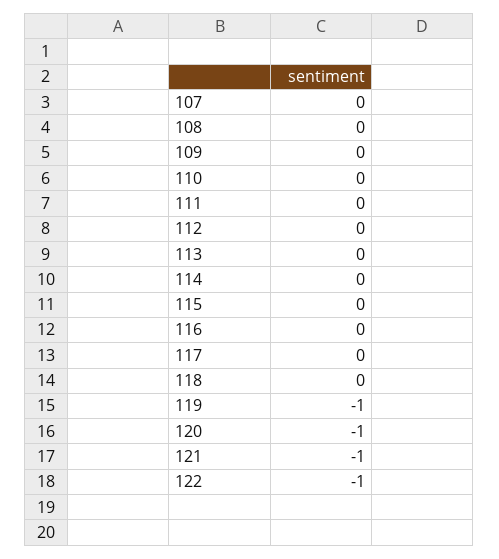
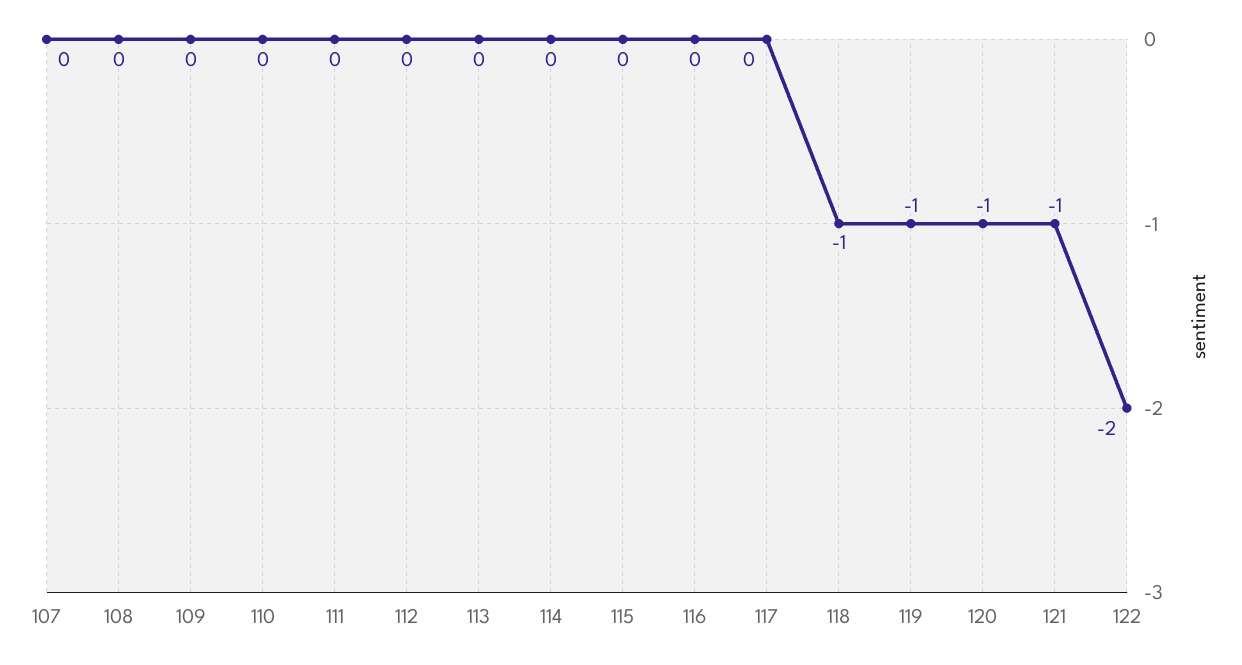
  {
    "107": 0,
    "108": 0,
    "109": 0,
    "110": 0,
    "111": 0,
    "112": 0,
    "113": 0,
    "114": 0,
    "115": 0,
    "116": 0,
    "117": 0,
-   "118": 0,
+   "118": -1,
    "119": -1,
    "120": -1,
    "121": -1,
-   "122": -1
+   "122": -2
  }

